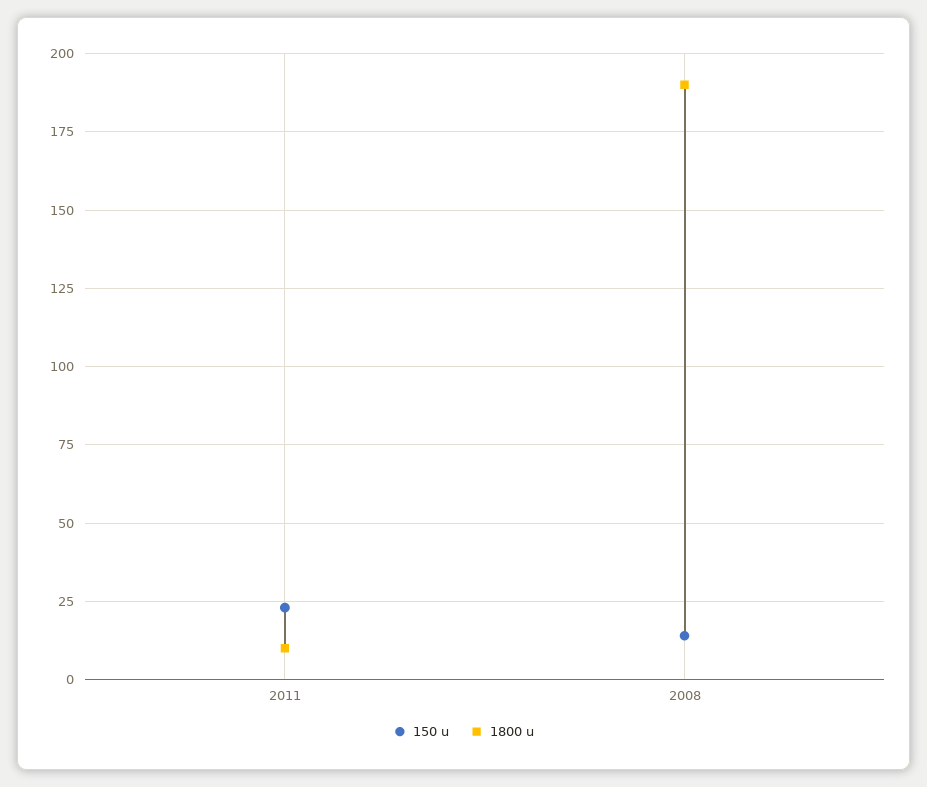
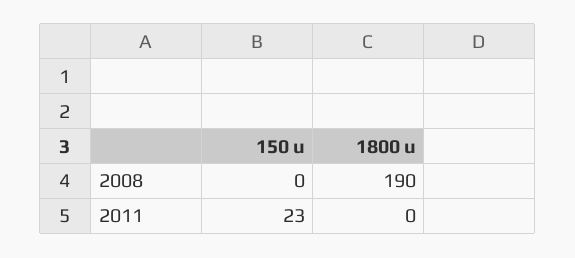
  {
    "150 u": {
      "2011": 23,
-     "2008": 15
+     "2008": 0
    },
    "1800 u": {
-     "2011": 10,
+     "2011": 0,
      "2008": 190
    }
  }

